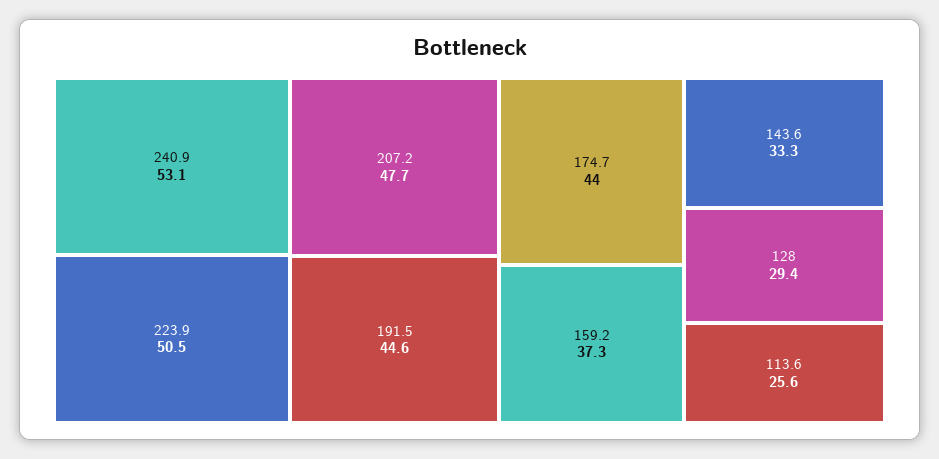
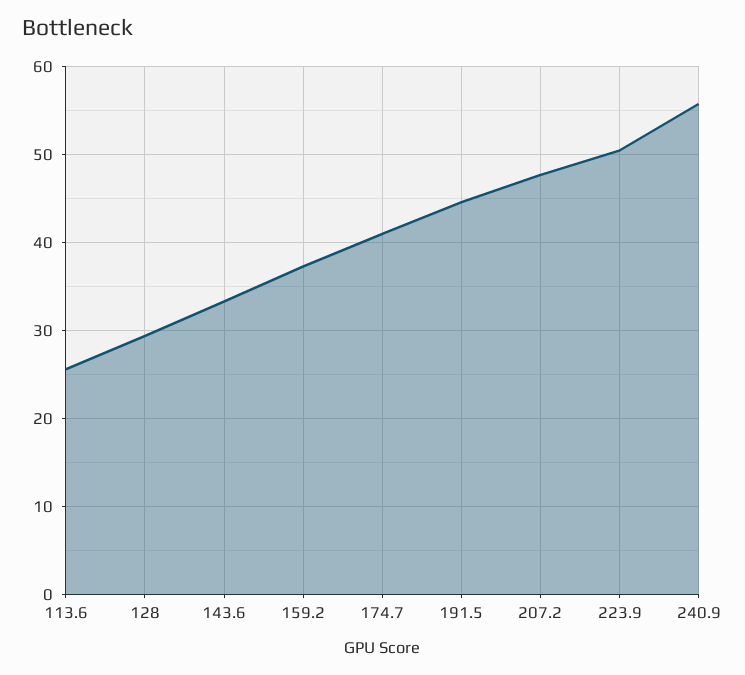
  {
-   "240.9": 53.1,
+   "240.9": 56,
    "223.9": 50.5,
    "207.2": 47.7,
    "191.5": 44.6,
-   "174.7": 44,
+   "174.7": 41,
    "159.2": 37.3,
    "143.6": 33.3,
    "128": 29.4,
    "113.6": 25.6
  }

